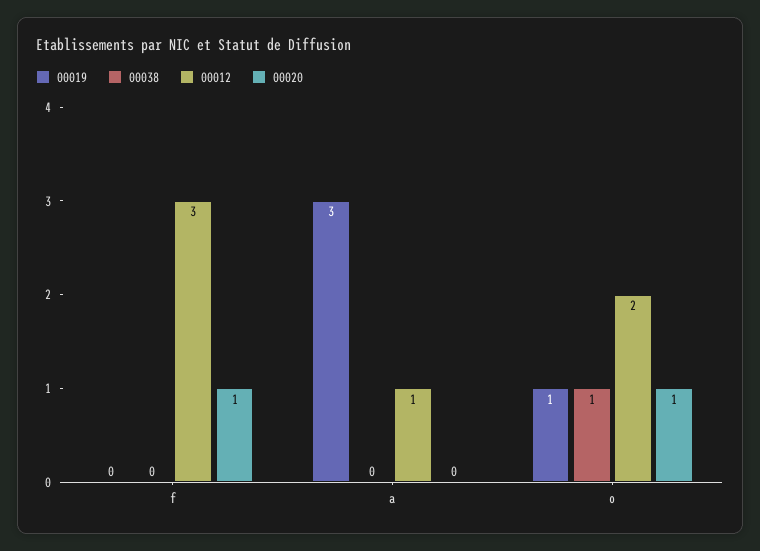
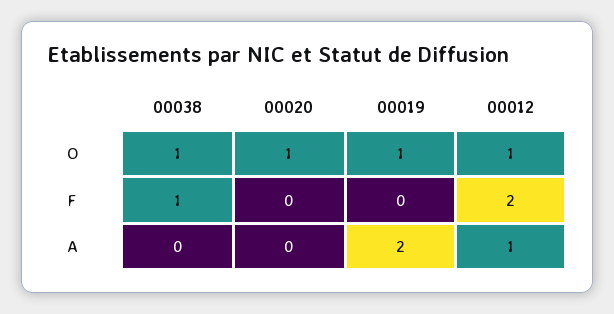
  {
    "00019": {
      "f": 0,
-     "a": 3,
+     "a": 2,
      "o": 1
    },
    "00038": {
-     "f": 0,
+     "f": 1,
      "a": 0,
      "o": 1
    },
    "00012": {
-     "f": 3,
+     "f": 2,
      "a": 1,
-     "o": 2
+     "o": 1
    },
    "00020": {
-     "f": 1,
+     "f": 0,
      "a": 0,
      "o": 1
    }
  }

